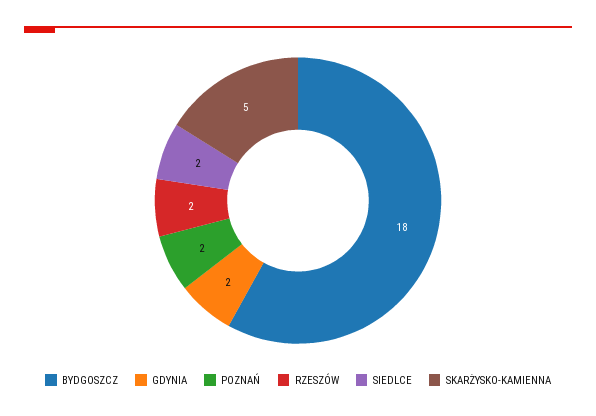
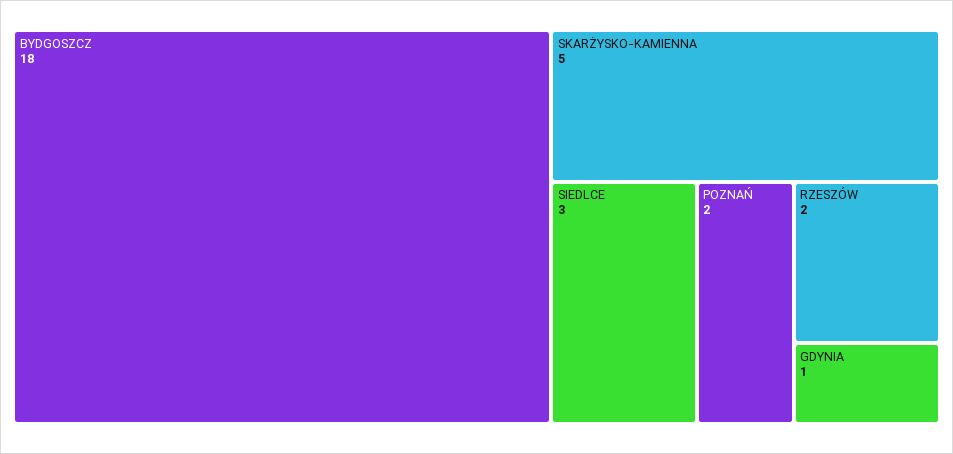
  {
    "BYDGOSZCZ": 18,
-   "GDYNIA": 2,
+   "GDYNIA": 1,
    "POZNAŃ": 2,
    "RZESZÓW": 2,
-   "SIEDLCE": 2,
+   "SIEDLCE": 3,
    "SKARŻYSKO-KAMIENNA": 5
  }

